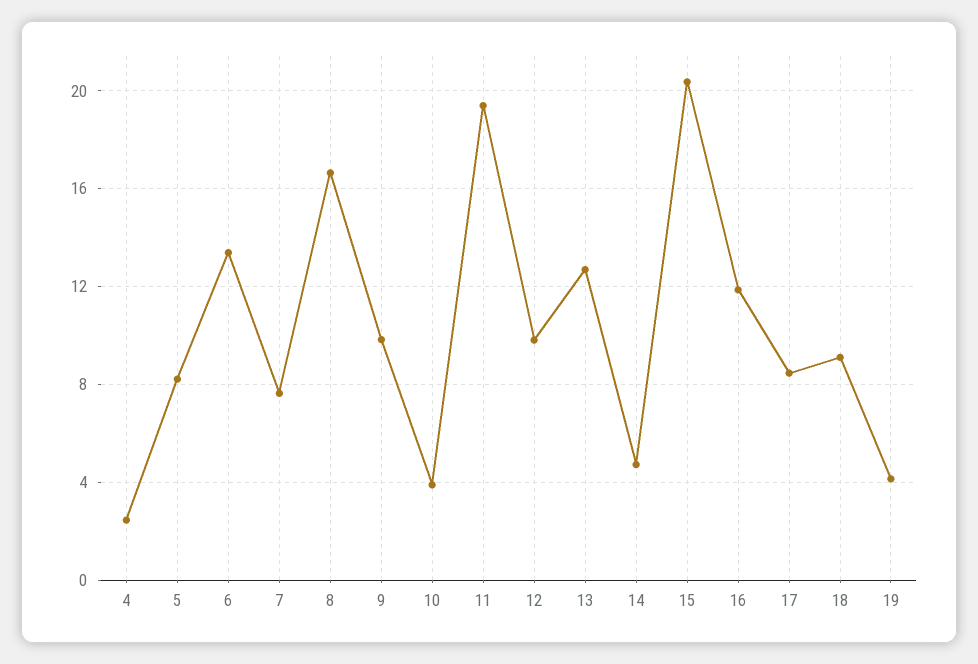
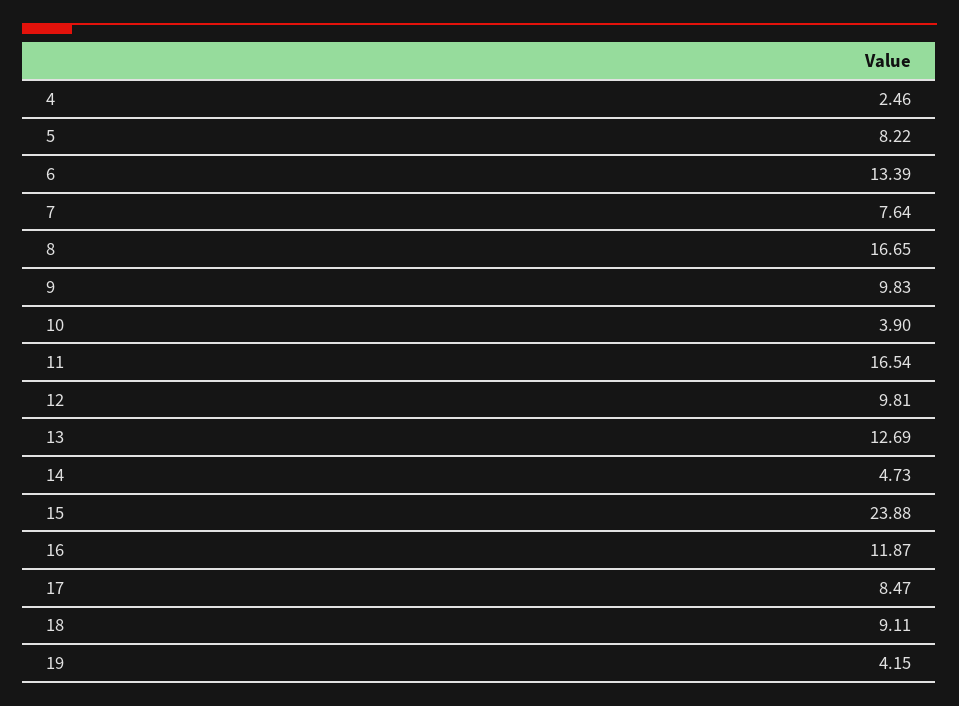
  {
    "4": 2.46,
    "5": 8.22,
    "6": 13.39,
    "7": 7.64,
    "8": 16.65,
    "9": 9.83,
    "10": 3.9,
-   "11": 19.5,
+   "11": 16.54,
    "12": 9.81,
    "13": 12.69,
    "14": 4.73,
-   "15": 20.5,
+   "15": 23.88,
    "16": 11.87,
    "17": 8.47,
    "18": 9.11,
    "19": 4.15
  }

